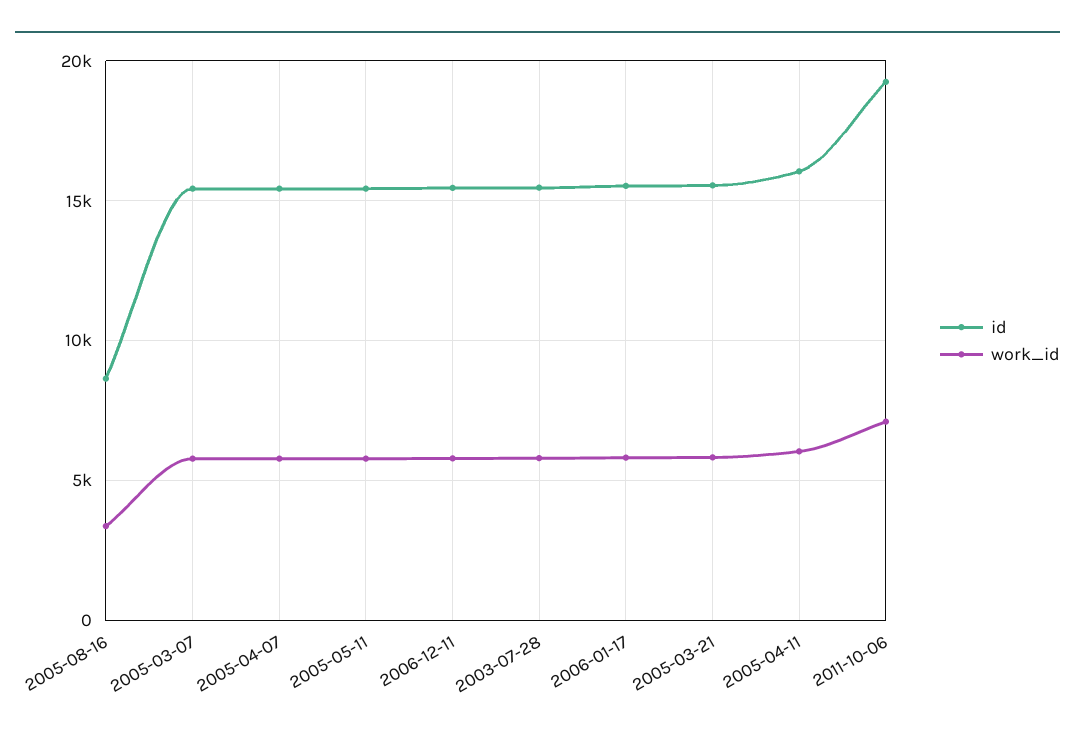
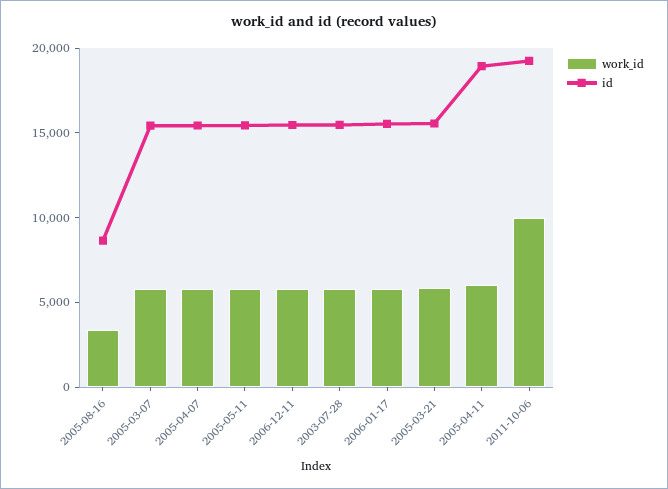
  {
    "id": {
      "2005-08-16": 8500,
      "2005-03-07": 15500,
      "2005-04-07": 15500,
      "2005-05-11": 15500,
      "2006-12-11": 15500,
      "2003-07-28": 15500,
      "2006-01-17": 15500,
      "2005-03-21": 15500,
-     "2005-04-11": 16000,
+     "2005-04-11": 19000,
      "2011-10-06": 19500
    },
    "work_id": {
      "2005-08-16": 3500,
      "2005-03-07": 6000,
      "2005-04-07": 6000,
      "2005-05-11": 6000,
      "2006-12-11": 6000,
      "2003-07-28": 6000,
      "2006-01-17": 6000,
      "2005-03-21": 6000,
      "2005-04-11": 6000,
-     "2011-10-06": 7000
+     "2011-10-06": 10000
    }
  }

